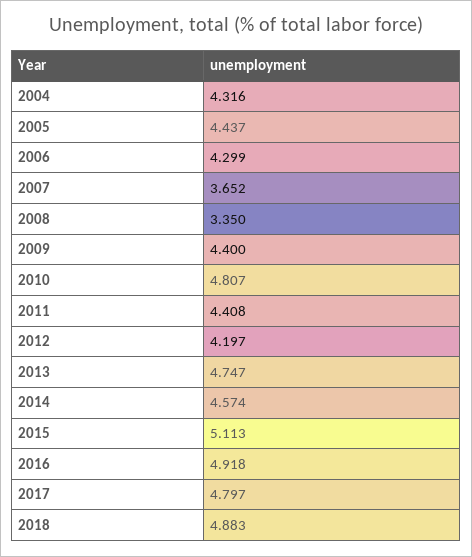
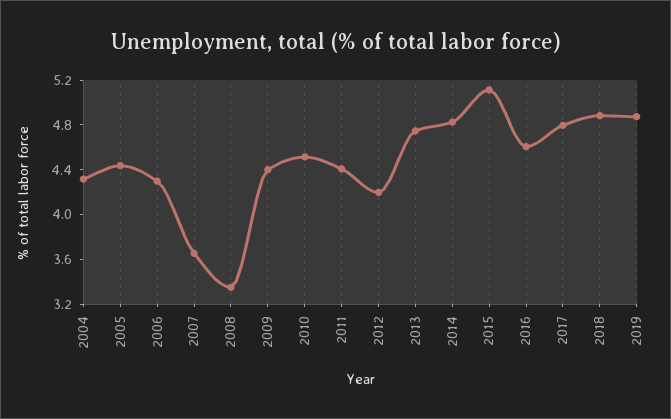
  {
    "2004": 4.316,
    "2005": 4.437,
    "2006": 4.299,
    "2007": 3.652,
    "2008": 3.35,
    "2009": 4.4,
-   "2010": 4.807,
+   "2010": 4.5,
    "2011": 4.408,
    "2012": 4.197,
    "2013": 4.747,
-   "2014": 4.574,
+   "2014": 4.8,
    "2015": 5.113,
-   "2016": 4.918,
+   "2016": 4.6,
    "2017": 4.797,
-   "2018": 4.883
+   "2018": 4.883,
+   "2019": 4.9
  }

